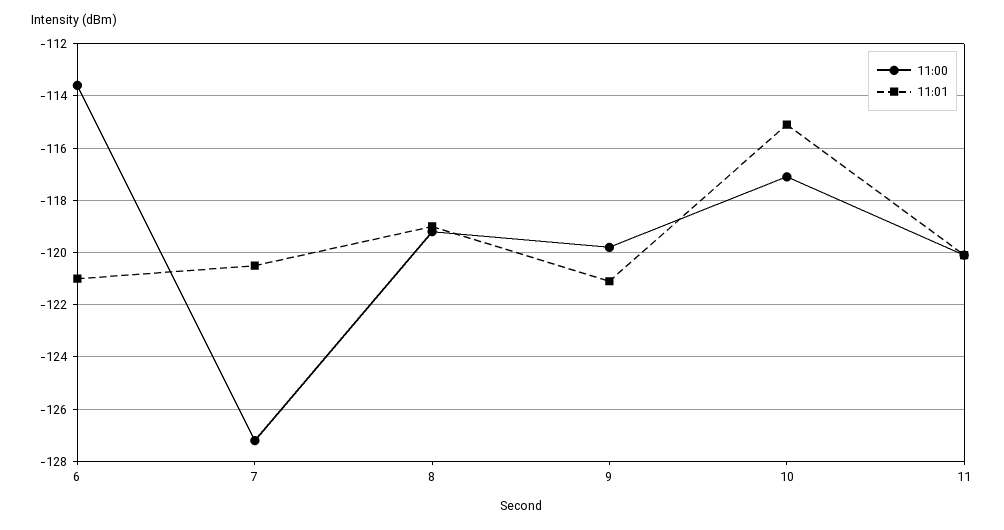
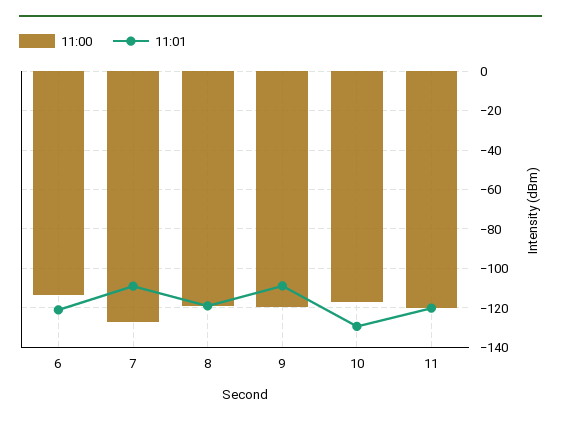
  {
    "11:00": {
      "6": -113.5,
      "7": -127,
      "8": -119,
      "9": -120,
      "10": -117,
      "11": -120
    },
    "11:01": {
      "6": -121,
-     "7": -120.5,
+     "7": -110,
      "8": -119,
-     "9": -121,
+     "9": -110,
-     "10": -115,
+     "10": -130,
      "11": -120
    }
  }

